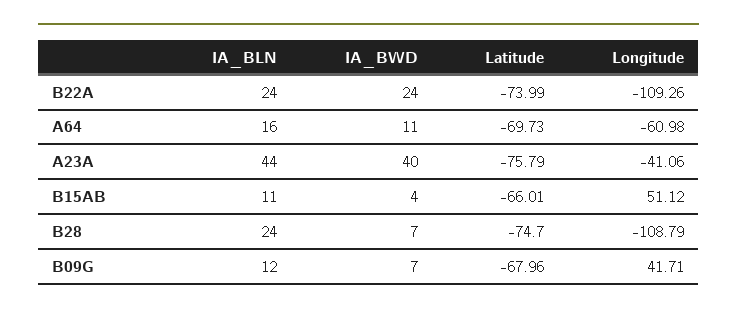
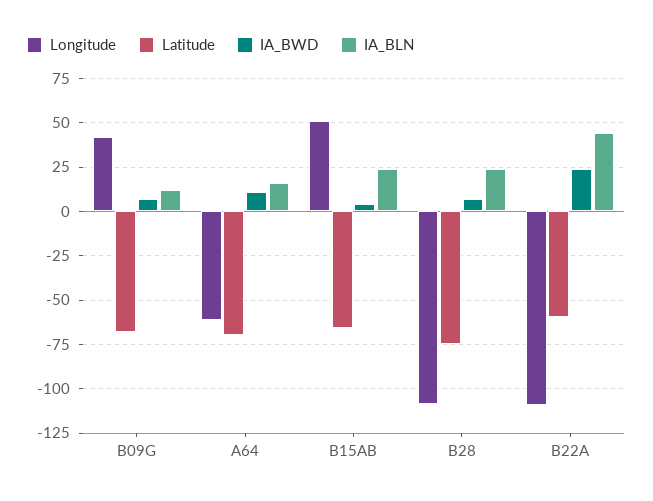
  {
    "IA_BLN": {
-     "B22A": 24,
+     "B22A": 45,
      "A64": 16,
-     "A23A": 44,
-     "B15AB": 11,
+     "B15AB": 25,
      "B28": 24,
      "B09G": 12
    },
    "IA_BWD": {
      "B22A": 24,
      "A64": 11,
-     "A23A": 40,
      "B15AB": 4,
      "B28": 7,
      "B09G": 7
    },
    "Latitude": {
-     "B22A": -73.99,
+     "B22A": -60,
      "A64": -69.73,
-     "A23A": -75.79,
      "B15AB": -66.01,
      "B28": -74.7,
      "B09G": -67.96
    },
    "Longitude": {
      "B22A": -109.26,
      "A64": -60.98,
-     "A23A": -41.06,
      "B15AB": 51.12,
      "B28": -108.79,
      "B09G": 41.71
    }
  }

